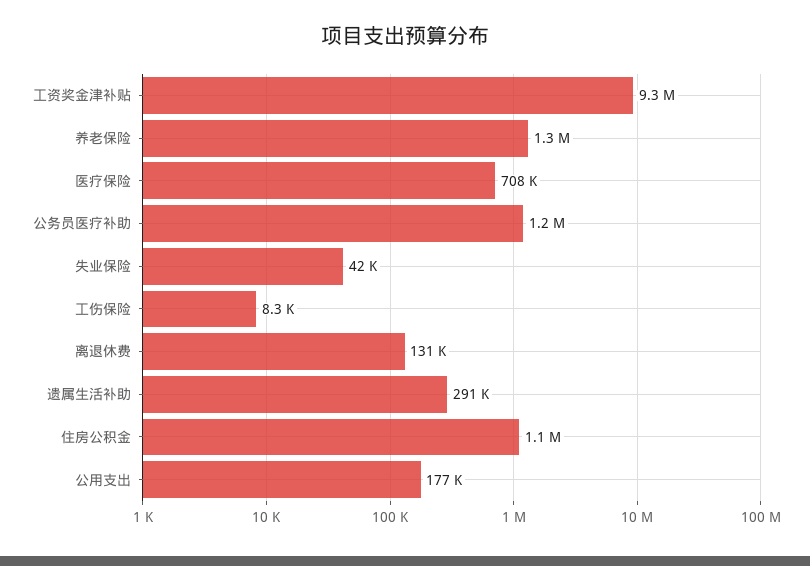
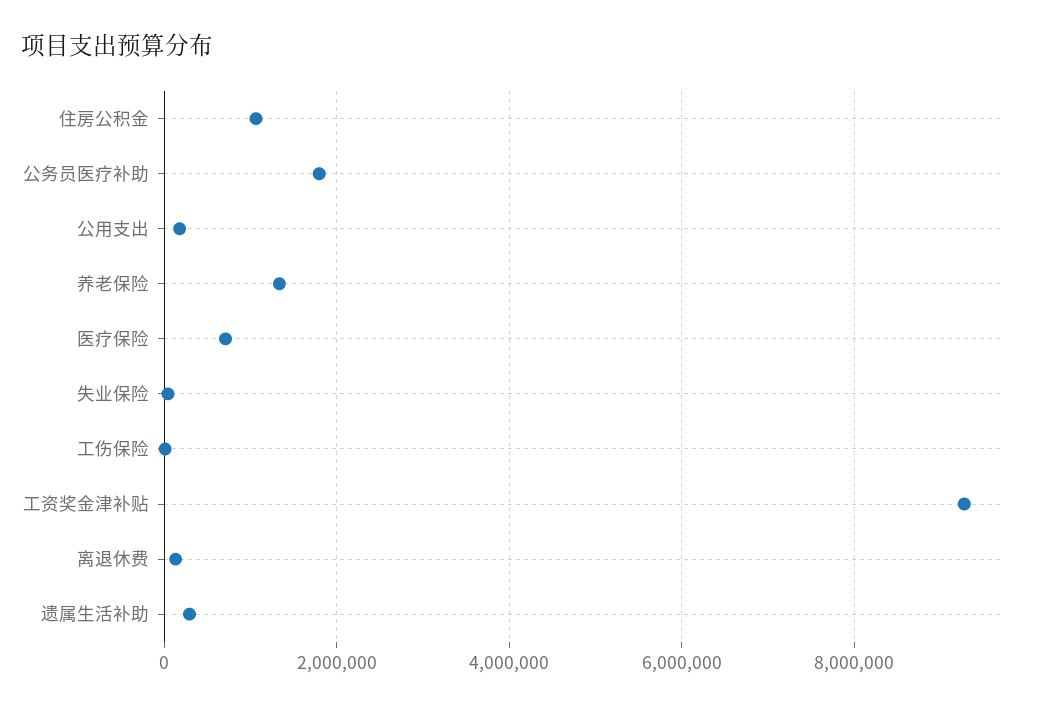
  {
    "工资奖金津补贴": 9300000,
    "养老保险": 1300000,
    "医疗保险": 708000,
-   "公务员医疗补助": 1200000,
+   "公务员医疗补助": 1800000,
    "失业保险": 42000,
    "工伤保险": 8300,
    "离退休费": 131000,
    "遗属生活补助": 291000,
    "住房公积金": 1100000,
    "公用支出": 177000
  }

